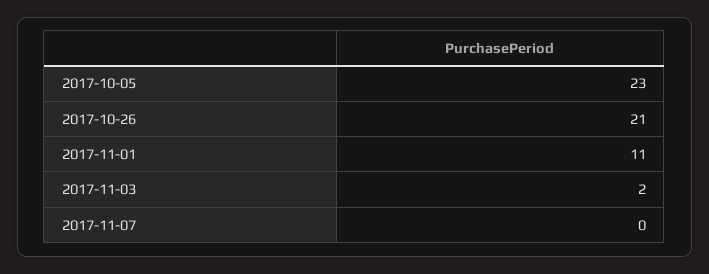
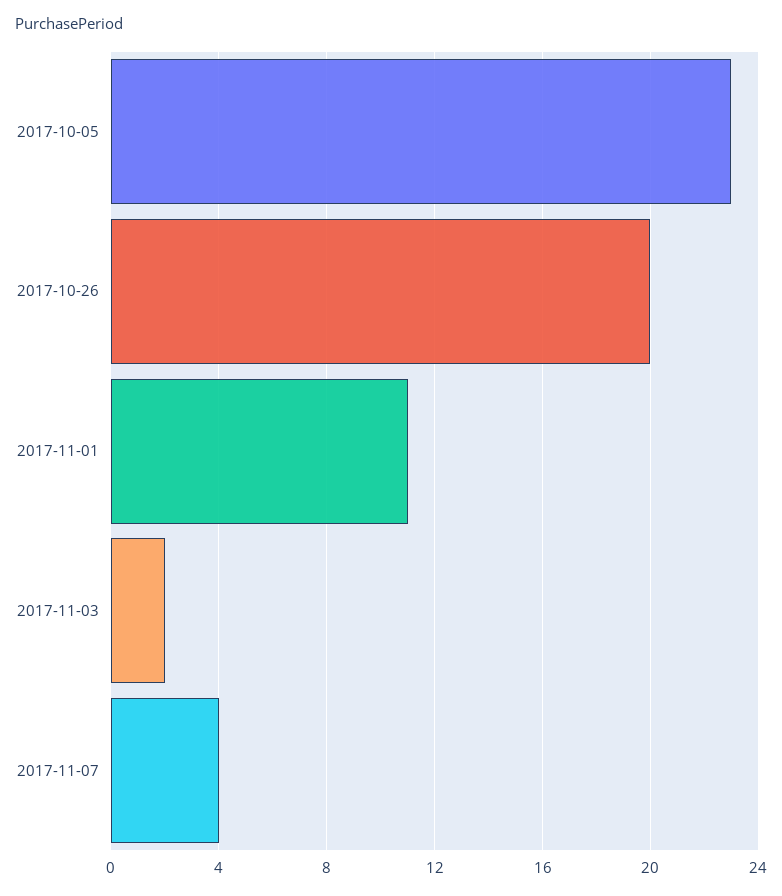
  {
    "2017-10-05": 23,
-   "2017-10-26": 21,
+   "2017-10-26": 20,
    "2017-11-01": 11,
    "2017-11-03": 2,
-   "2017-11-07": 0
+   "2017-11-07": 4
  }

